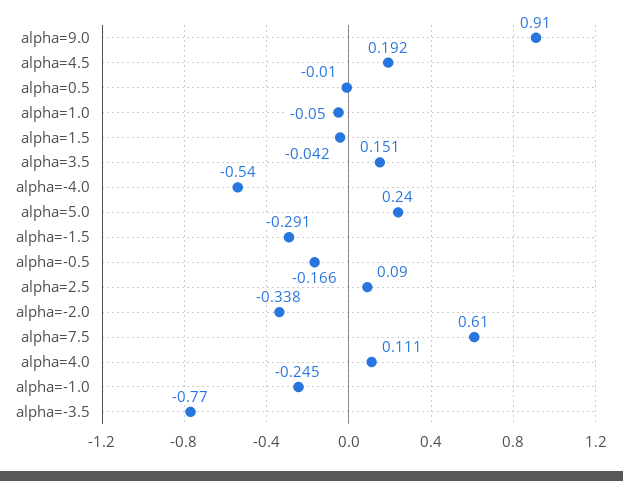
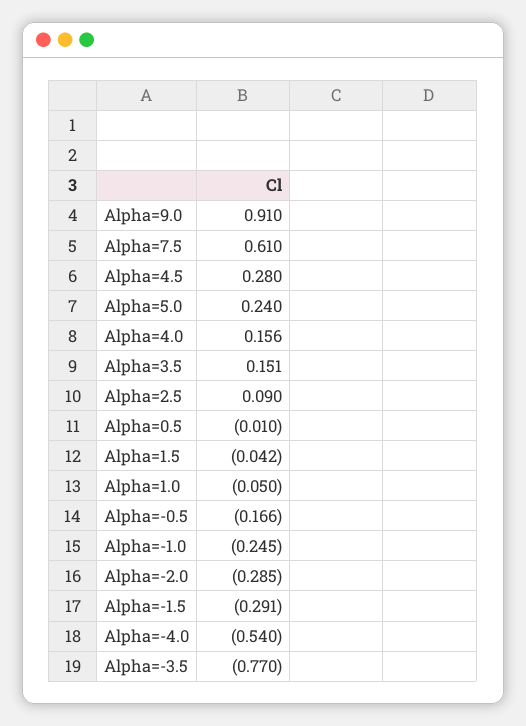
  {
    "alpha=9.0": 0.91,
-   "alpha=4.5": 0.192,
+   "alpha=4.5": 0.28,
    "alpha=0.5": -0.01,
    "alpha=1.0": -0.05,
    "alpha=1.5": -0.042,
    "alpha=3.5": 0.151,
    "alpha=-4.0": -0.54,
    "alpha=5.0": 0.24,
    "alpha=-1.5": -0.291,
    "alpha=-0.5": -0.166,
    "alpha=2.5": 0.09,
-   "alpha=-2.0": -0.338,
+   "alpha=-2.0": -0.285,
    "alpha=7.5": 0.61,
-   "alpha=4.0": 0.111,
+   "alpha=4.0": 0.156,
    "alpha=-1.0": -0.245,
    "alpha=-3.5": -0.77
  }

